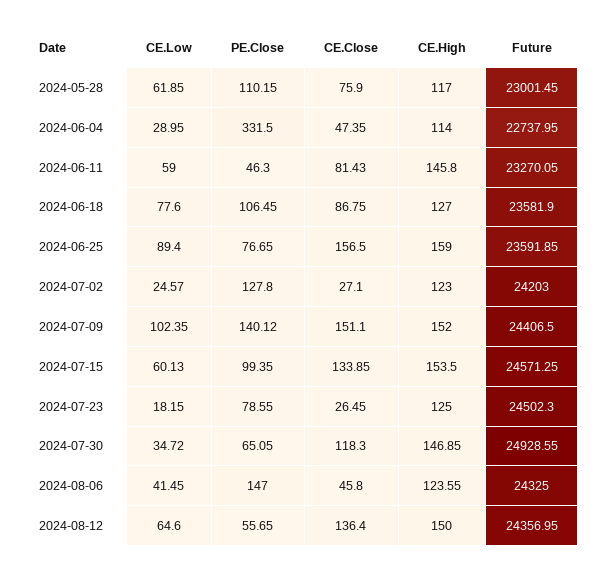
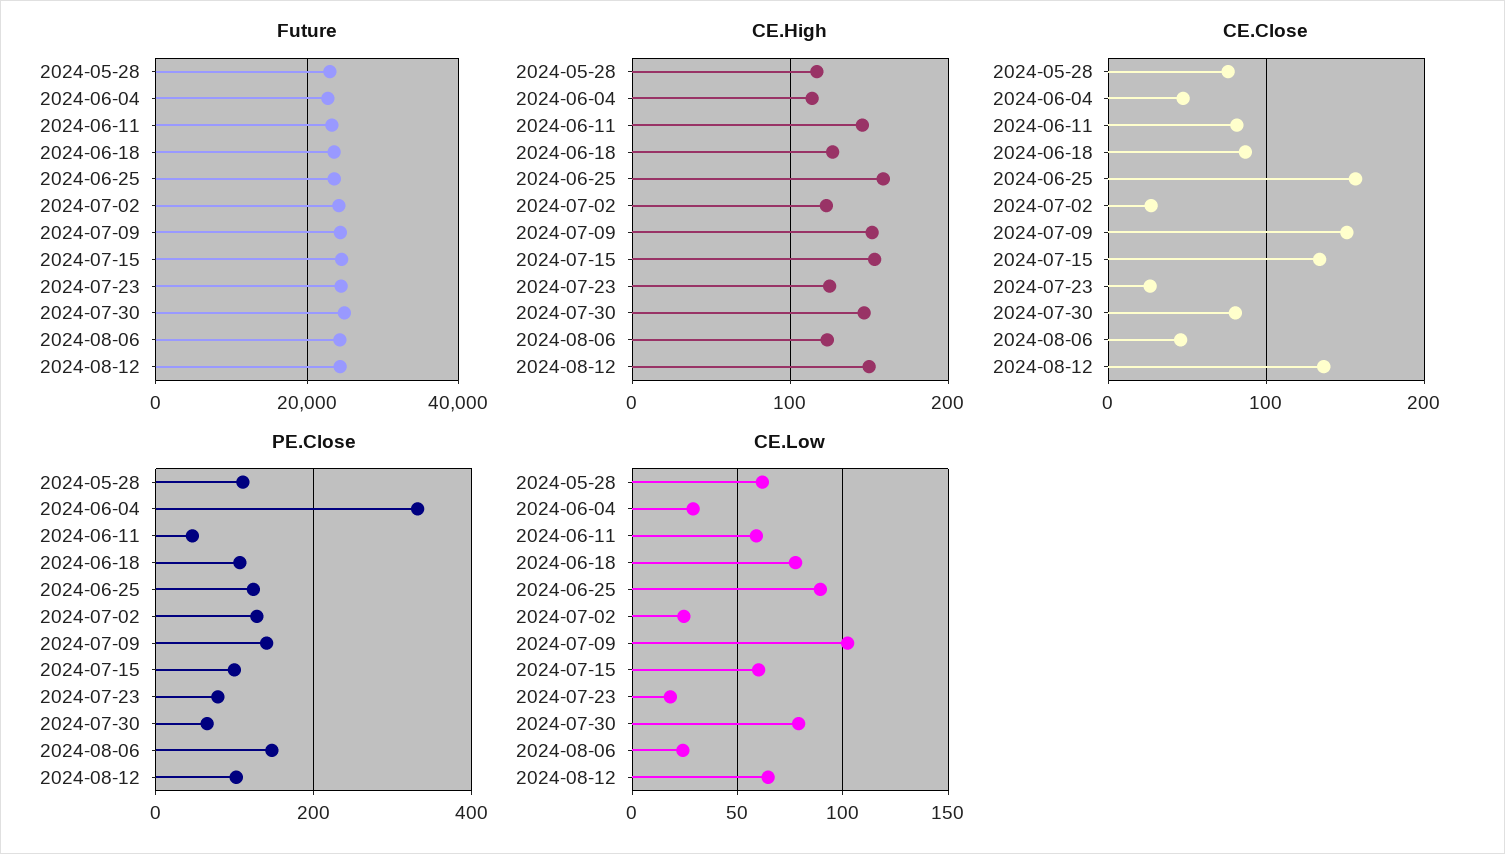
  {
    "CE.Low": {
      "2024-05-28": 61.85,
      "2024-06-04": 28.95,
      "2024-06-11": 59,
      "2024-06-18": 77.6,
      "2024-06-25": 89.4,
      "2024-07-02": 24.57,
      "2024-07-09": 102.35,
      "2024-07-15": 60.13,
      "2024-07-23": 18.15,
-     "2024-07-30": 34.72,
+     "2024-07-30": 80,
-     "2024-08-06": 41.45,
+     "2024-08-06": 25,
      "2024-08-12": 64.6
    },
    "PE.Close": {
      "2024-05-28": 110.15,
      "2024-06-04": 331.5,
      "2024-06-11": 46.3,
      "2024-06-18": 106.45,
-     "2024-06-25": 76.65,
+     "2024-06-25": 120,
      "2024-07-02": 127.8,
      "2024-07-09": 140.12,
      "2024-07-15": 99.35,
      "2024-07-23": 78.55,
      "2024-07-30": 65.05,
      "2024-08-06": 147,
-     "2024-08-12": 55.65
+     "2024-08-12": 100
    },
    "CE.Close": {
      "2024-05-28": 75.9,
      "2024-06-04": 47.35,
      "2024-06-11": 81.43,
      "2024-06-18": 86.75,
      "2024-06-25": 156.5,
      "2024-07-02": 27.1,
      "2024-07-09": 151.1,
      "2024-07-15": 133.85,
      "2024-07-23": 26.45,
-     "2024-07-30": 118.3,
+     "2024-07-30": 80,
      "2024-08-06": 45.8,
      "2024-08-12": 136.4
    },
    "CE.High": {
      "2024-05-28": 117,
      "2024-06-04": 114,
      "2024-06-11": 145.8,
      "2024-06-18": 127,
      "2024-06-25": 159,
      "2024-07-02": 123,
      "2024-07-09": 152,
      "2024-07-15": 153.5,
      "2024-07-23": 125,
      "2024-07-30": 146.85,
      "2024-08-06": 123.55,
      "2024-08-12": 150
    },
    "Future": {
      "2024-05-28": 23001.45,
      "2024-06-04": 22737.95,
      "2024-06-11": 23270.05,
      "2024-06-18": 23581.9,
      "2024-06-25": 23591.85,
      "2024-07-02": 24203,
      "2024-07-09": 24406.5,
      "2024-07-15": 24571.25,
      "2024-07-23": 24502.3,
      "2024-07-30": 24928.55,
      "2024-08-06": 24325,
      "2024-08-12": 24356.95
    }
  }

